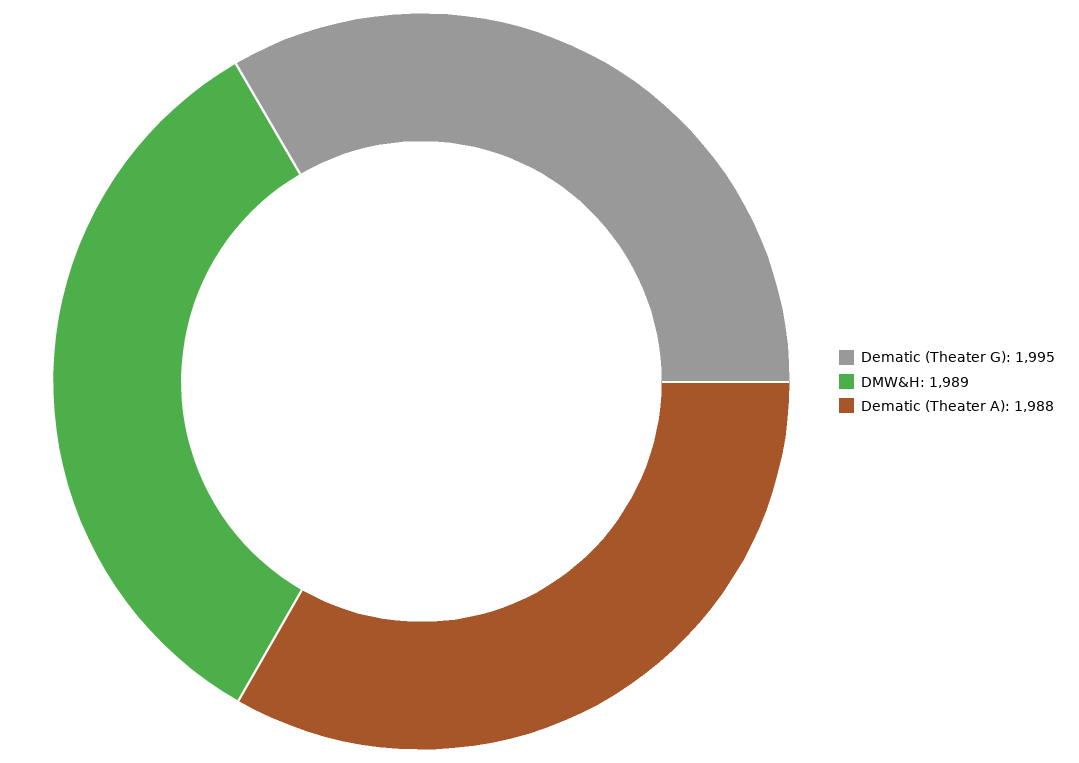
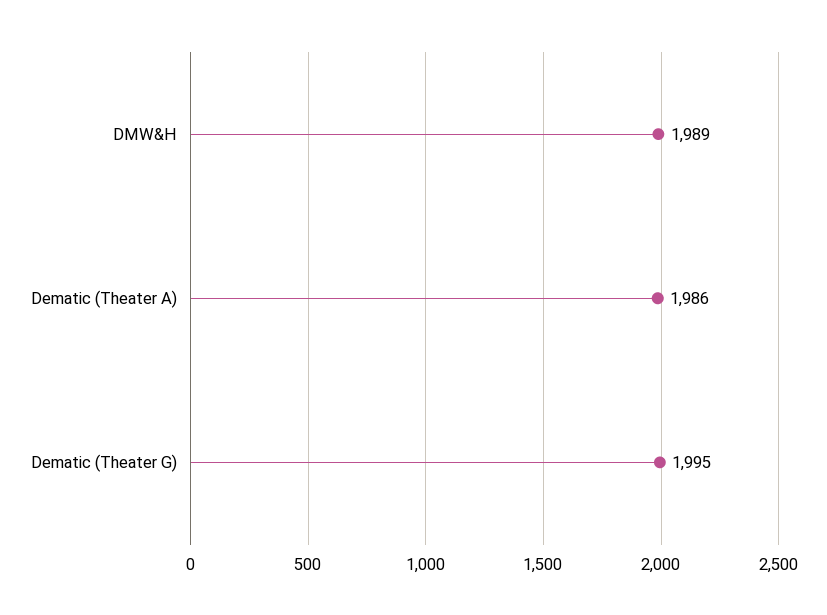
  {
    "Dematic (Theater G)": 1995,
    "DMW&H": 1989,
-   "Dematic (Theater A)": 1988
+   "Dematic (Theater A)": 1986
  }

